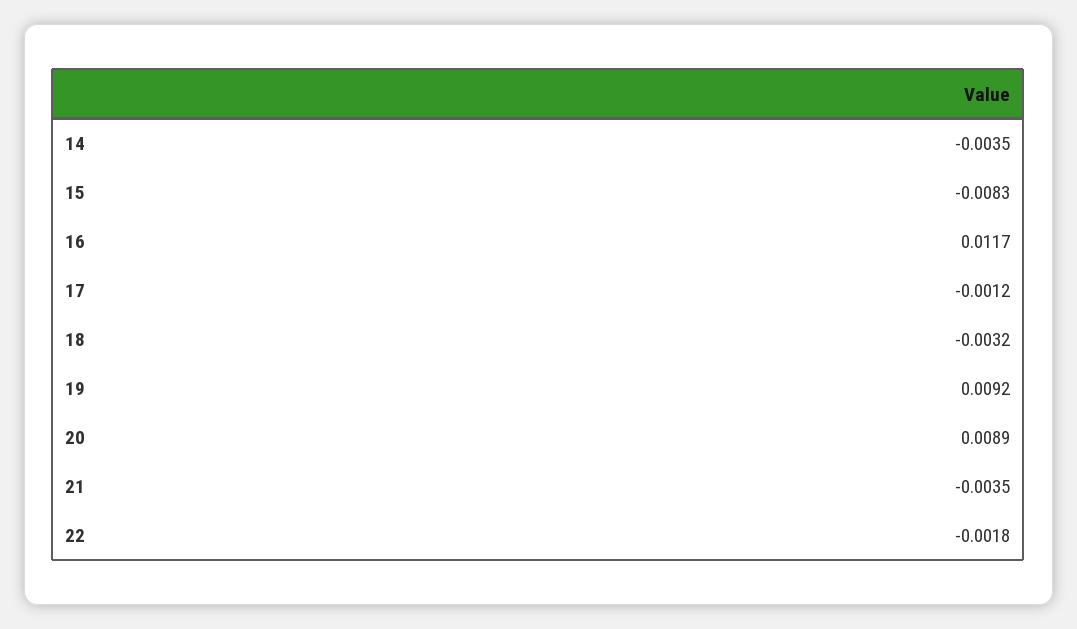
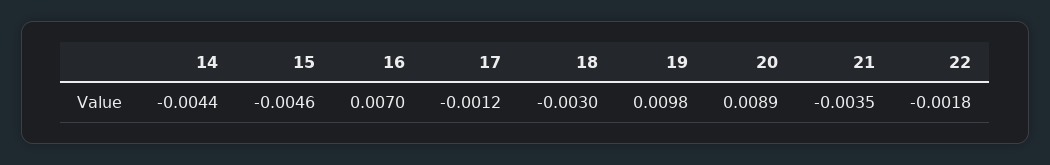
  {
-   "14": -0.0035,
+   "14": -0.0044,
-   "15": -0.0083,
+   "15": -0.0046,
-   "16": 0.0117,
+   "16": 0.007,
    "17": -0.0012,
-   "18": -0.0032,
+   "18": -0.003,
-   "19": 0.0092,
+   "19": 0.0098,
    "20": 0.0089,
    "21": -0.0035,
    "22": -0.0018
  }

